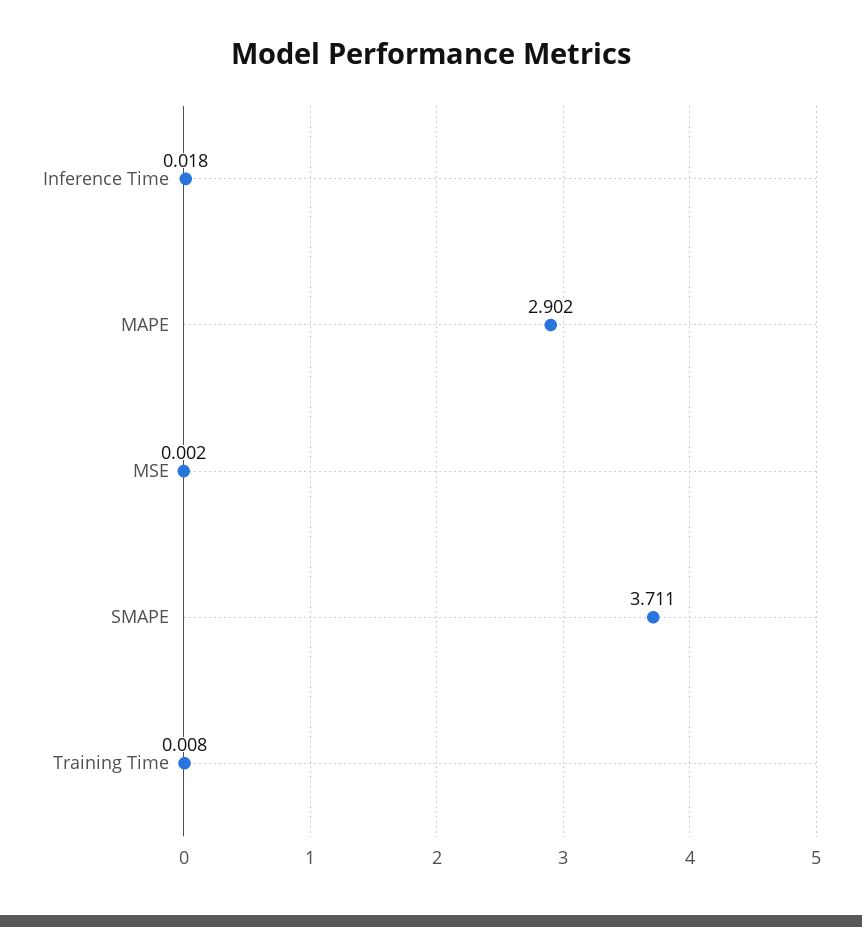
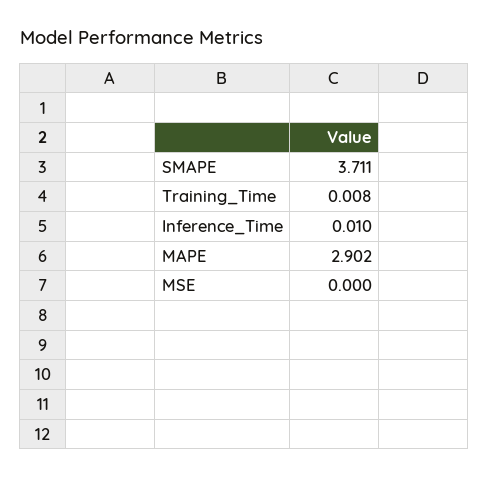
  {
-   "Inference Time": 0.018,
+   "Inference Time": 0.01,
    "MAPE": 2.902,
-   "MSE": 0.002,
+   "MSE": 0,
    "SMAPE": 3.711,
    "Training Time": 0.008
  }

